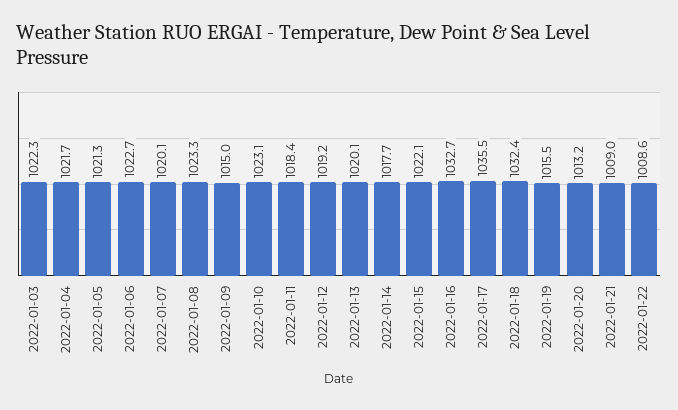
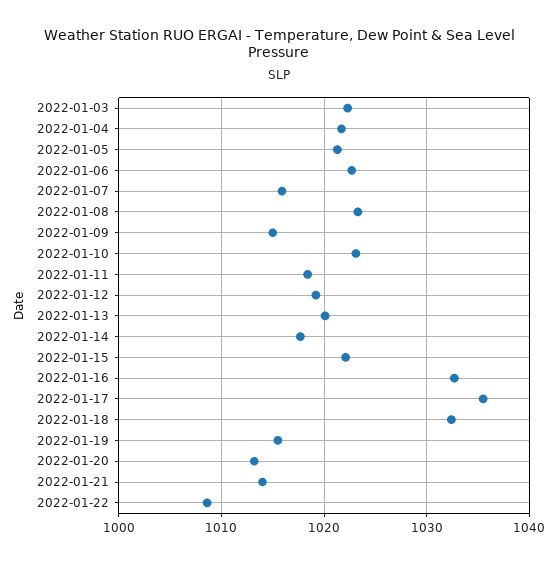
  {
    "2022-01-03": 1022.3,
    "2022-01-04": 1021.7,
    "2022-01-05": 1021.3,
    "2022-01-06": 1022.7,
-   "2022-01-07": 1020.1,
+   "2022-01-07": 1016,
    "2022-01-08": 1023.3,
    "2022-01-09": 1015,
    "2022-01-10": 1023.1,
    "2022-01-11": 1018.4,
    "2022-01-12": 1019.2,
    "2022-01-13": 1020.1,
    "2022-01-14": 1017.7,
    "2022-01-15": 1022.1,
    "2022-01-16": 1032.7,
    "2022-01-17": 1035.5,
    "2022-01-18": 1032.4,
    "2022-01-19": 1015.5,
    "2022-01-20": 1013.2,
-   "2022-01-21": 1009,
+   "2022-01-21": 1014,
    "2022-01-22": 1008.6
  }

